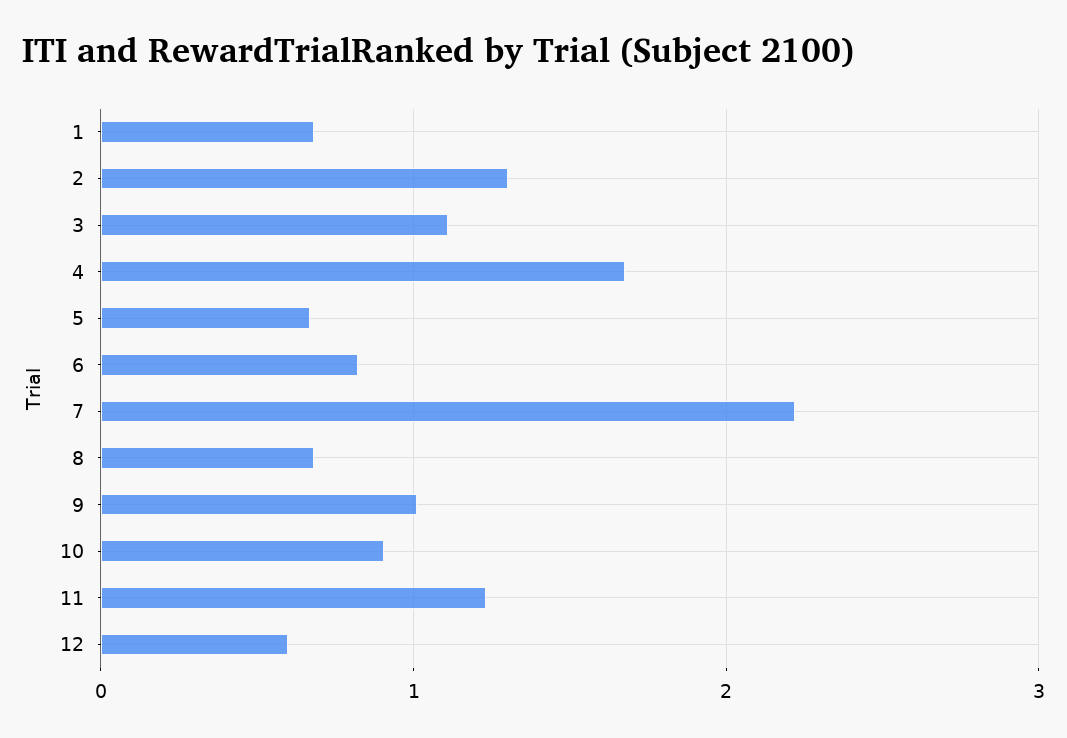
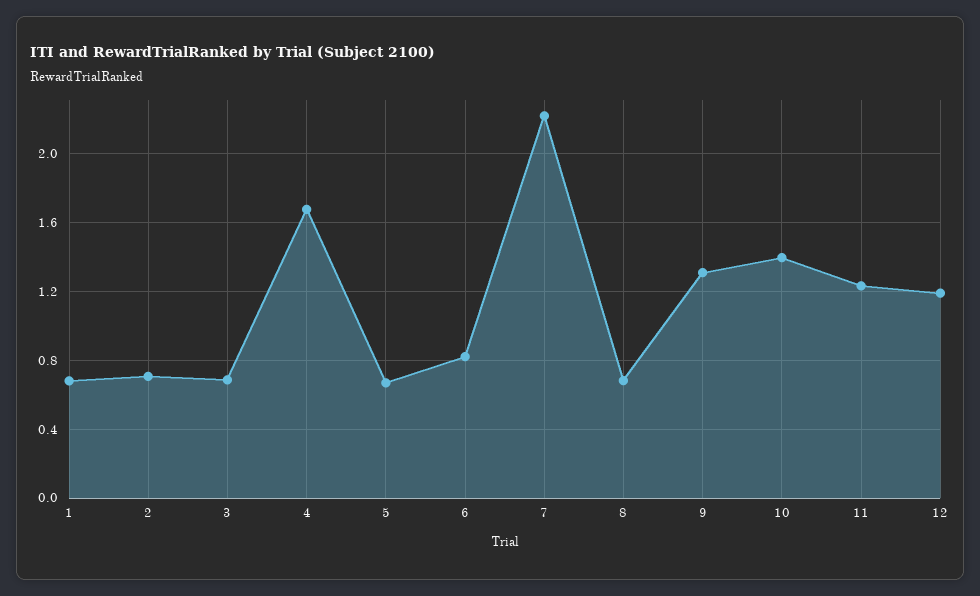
  {
    "1": 0.7,
-   "2": 1.3,
+   "2": 0.7,
-   "3": 1.1,
+   "3": 0.7,
    "4": 1.7,
    "5": 0.65,
    "6": 0.8,
    "7": 2.2,
    "8": 0.7,
-   "9": 1,
+   "9": 1.3,
-   "10": 0.9,
+   "10": 1.4,
    "11": 1.25,
-   "12": 0.6
+   "12": 1.2
  }

